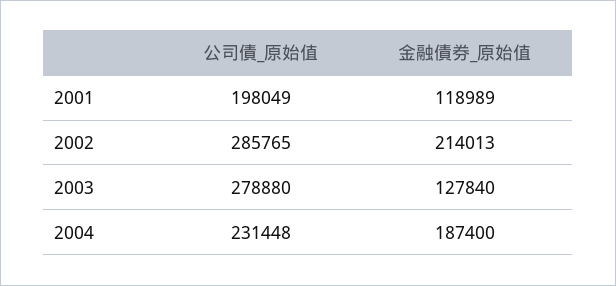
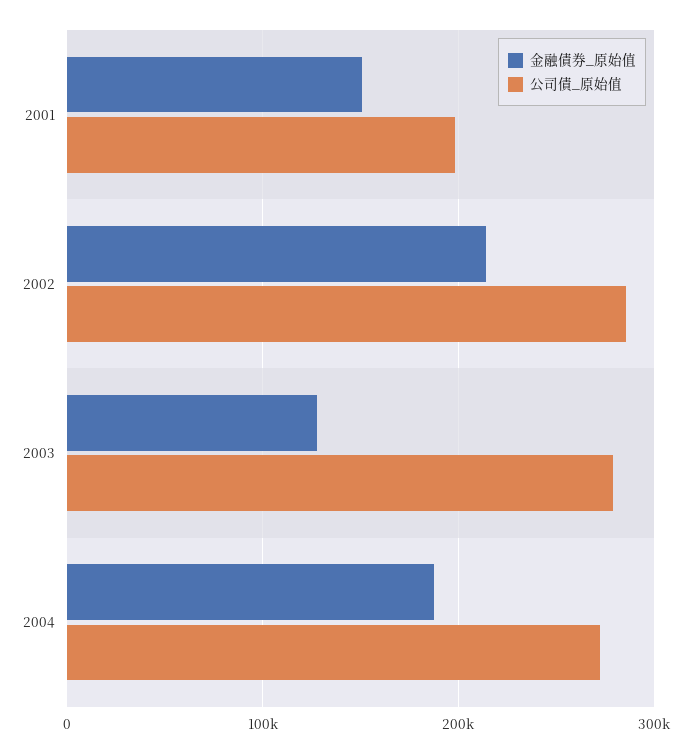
  {
    "公司債_原始值": {
      "2001": 198049,
      "2002": 285765,
      "2003": 278880,
-     "2004": 231448
+     "2004": 270000
    },
    "金融債券_原始值": {
-     "2001": 118989,
+     "2001": 150000,
      "2002": 214013,
      "2003": 127840,
      "2004": 187400
    }
  }

